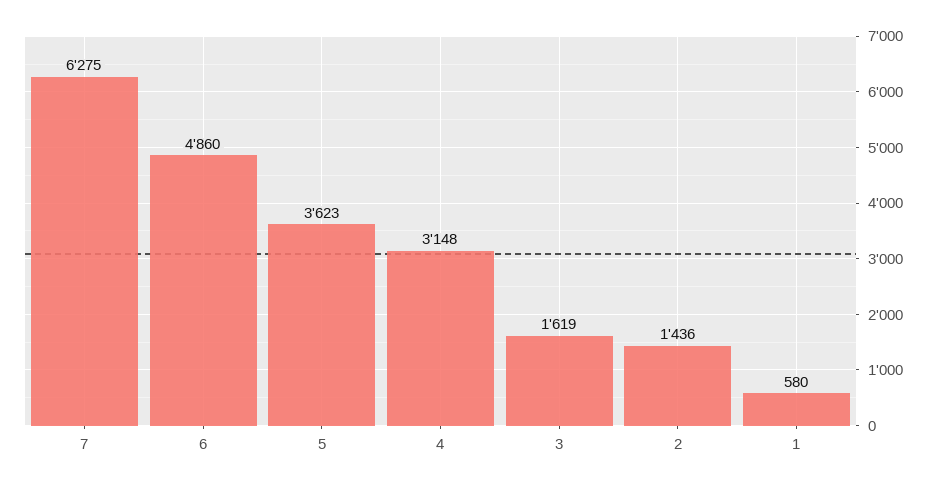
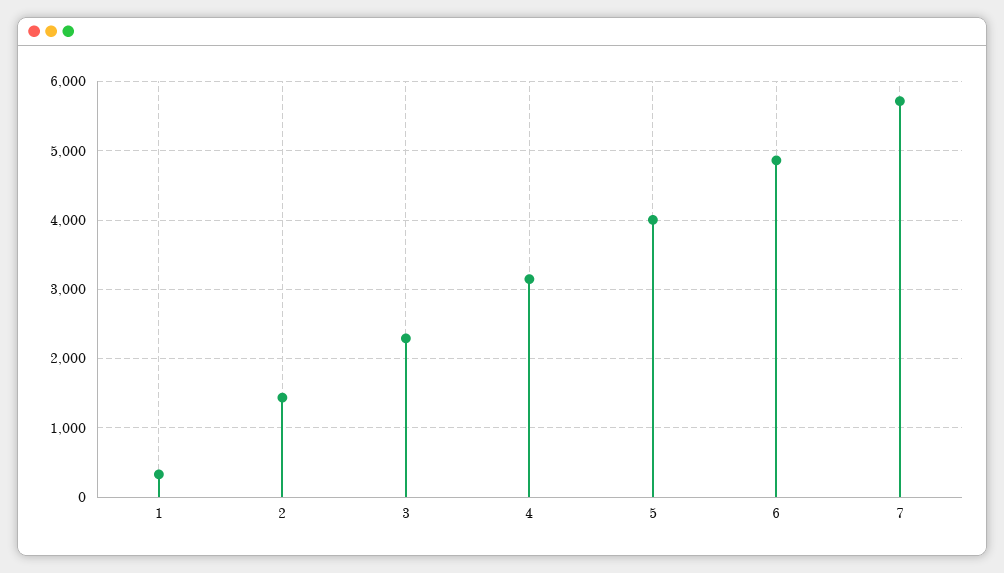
  {
-   "7": 6275,
+   "7": 5700,
    "6": 4860,
-   "5": 3623,
+   "5": 4000,
    "4": 3148,
-   "3": 1619,
+   "3": 2300,
    "2": 1436,
-   "1": 580
+   "1": 300
  }

